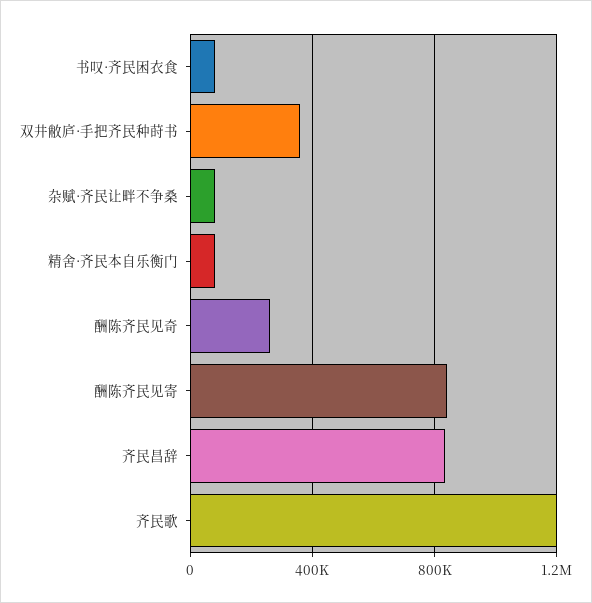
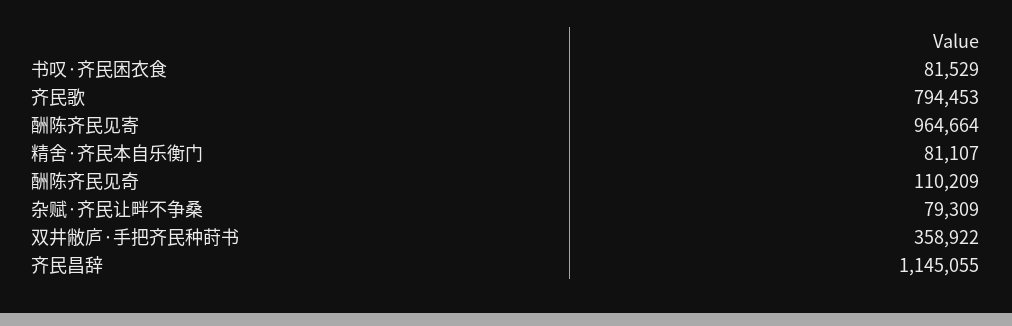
  {
    "书叹·齐民困衣食": 81529,
    "双井敝庐·手把齐民种莳书": 358922,
    "杂赋·齐民让畔不争桑": 79309,
    "精舍·齐民本自乐衡门": 81107,
-   "酬陈齐民见奇": 250000,
+   "酬陈齐民见奇": 110209,
-   "酬陈齐民见寄": 850000,
+   "酬陈齐民见寄": 964664,
-   "齐民昌辞": 850000,
+   "齐民昌辞": 1145055,
-   "齐民歌": 1200000
+   "齐民歌": 794453
  }

